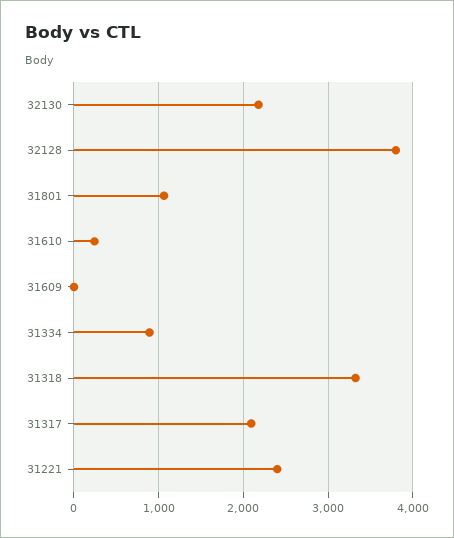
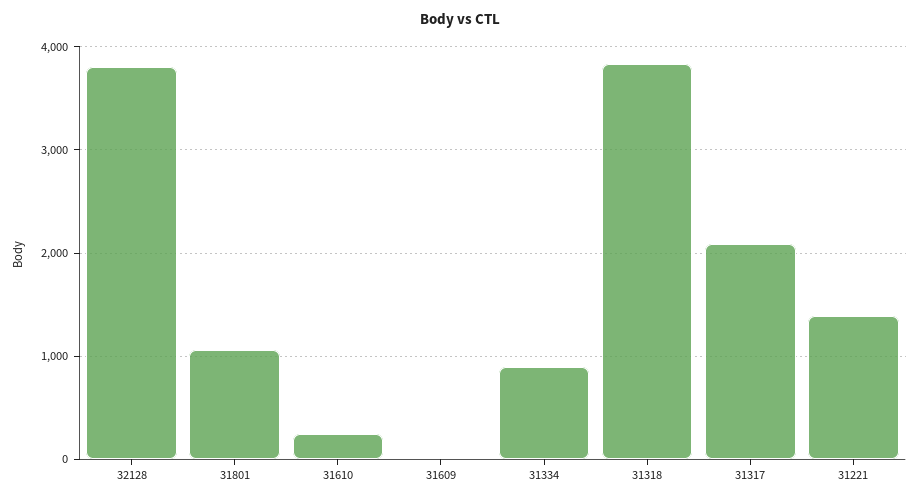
  {
-   "32130": 2200,
    "32128": 3800,
    "31801": 1100,
    "31610": 200,
    "31609": 0,
    "31334": 900,
-   "31318": 3300,
+   "31318": 3800,
    "31317": 2100,
-   "31221": 2400
+   "31221": 1400
  }

